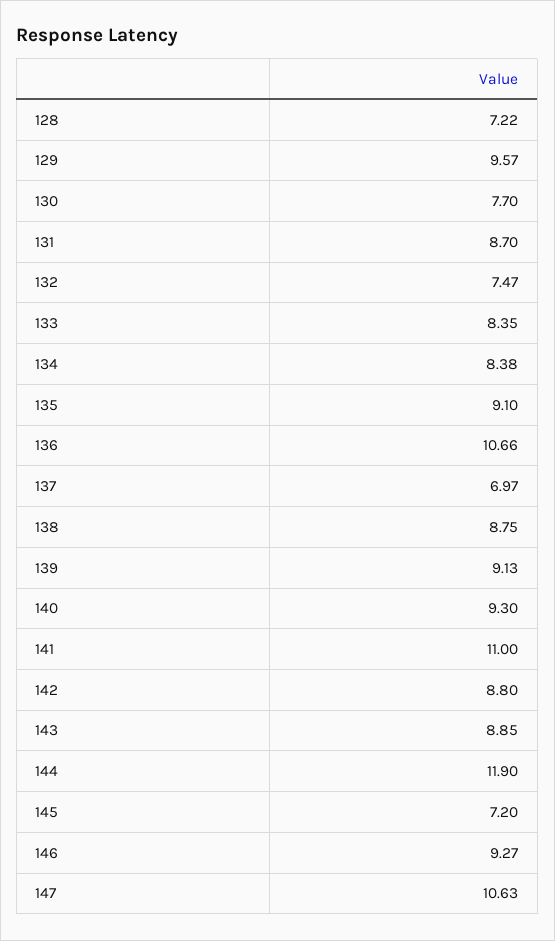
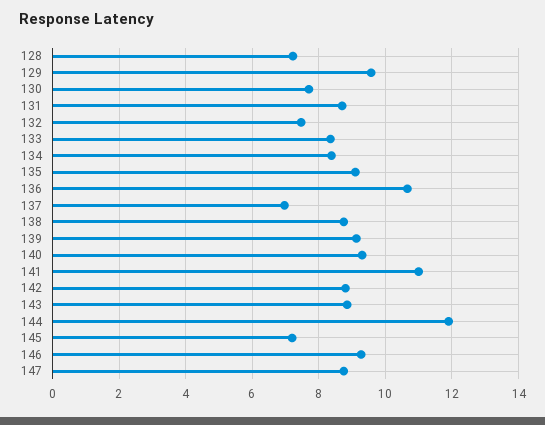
  {
    "128": 7.22,
    "129": 9.57,
    "130": 7.7,
    "131": 8.7,
    "132": 7.47,
    "133": 8.35,
    "134": 8.38,
    "135": 9.1,
    "136": 10.66,
    "137": 6.97,
    "138": 8.75,
    "139": 9.13,
    "140": 9.3,
    "141": 11,
    "142": 8.8,
    "143": 8.85,
    "144": 11.9,
    "145": 7.2,
    "146": 9.27,
-   "147": 10.63
+   "147": 8.8
  }

